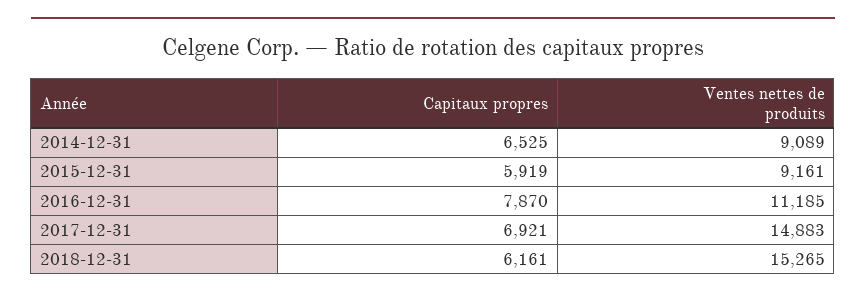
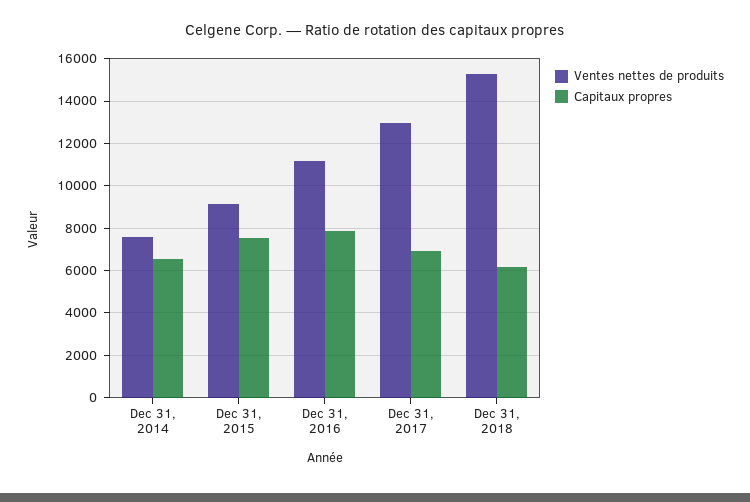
  {
    "Capitaux propres": {
      "2014-12-31": 6525,
-     "2015-12-31": 5919,
+     "2015-12-31": 7500,
      "2016-12-31": 7870,
      "2017-12-31": 6921,
      "2018-12-31": 6161
    },
    "Ventes nettes de produits": {
-     "2014-12-31": 9089,
+     "2014-12-31": 7500,
      "2015-12-31": 9161,
      "2016-12-31": 11185,
-     "2017-12-31": 14883,
+     "2017-12-31": 13000,
      "2018-12-31": 15265
    }
  }

